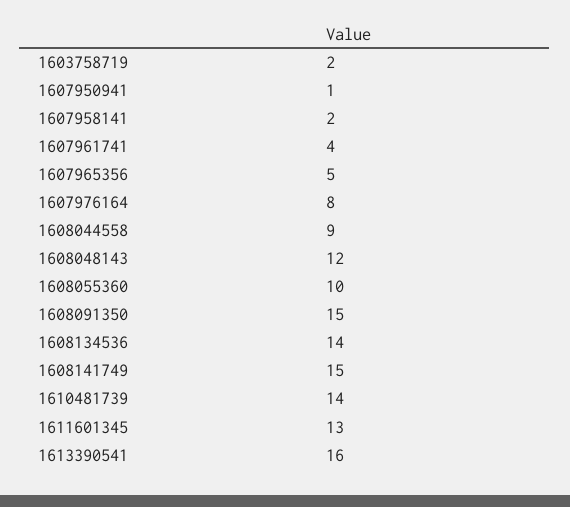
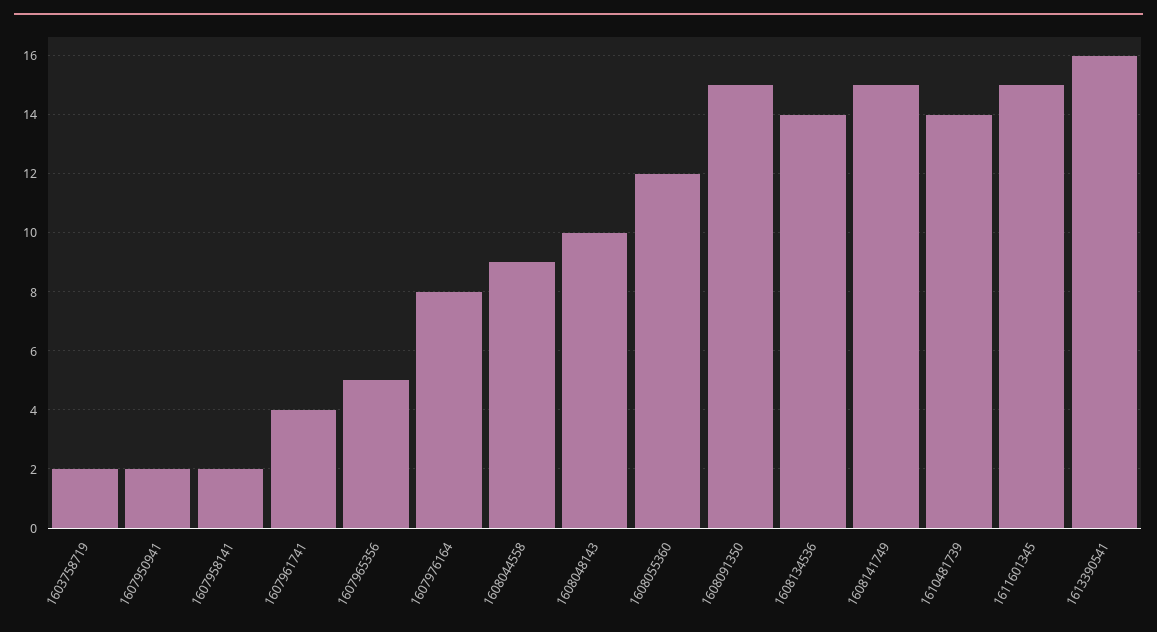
  {
    "1603758719": 2,
-   "1607950941": 1,
+   "1607950941": 2,
    "1607958141": 2,
    "1607961741": 4,
    "1607965356": 5,
    "1607976164": 8,
    "1608044558": 9,
-   "1608048143": 12,
+   "1608048143": 10,
-   "1608055360": 10,
+   "1608055360": 12,
    "1608091350": 15,
    "1608134536": 14,
    "1608141749": 15,
    "1610481739": 14,
-   "1611601345": 13,
+   "1611601345": 15,
    "1613390541": 16
  }

